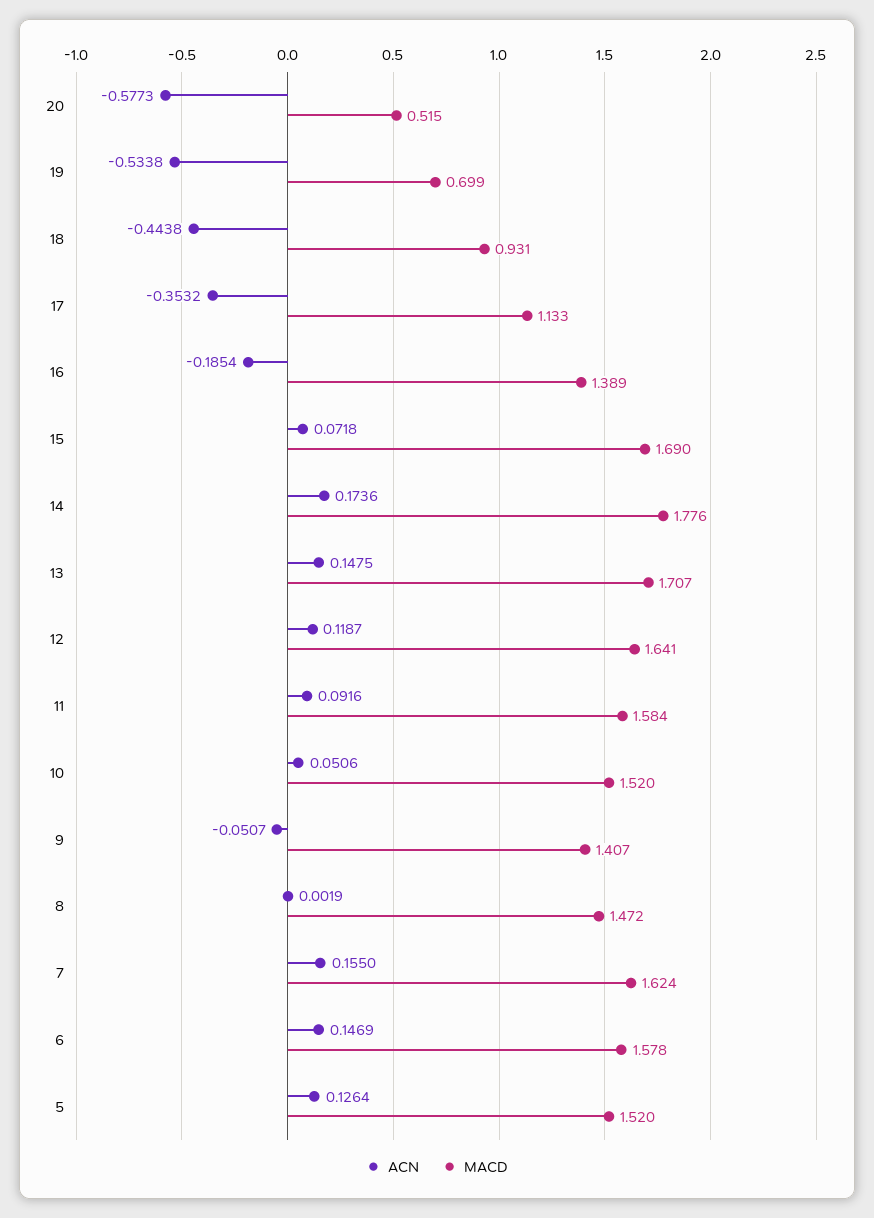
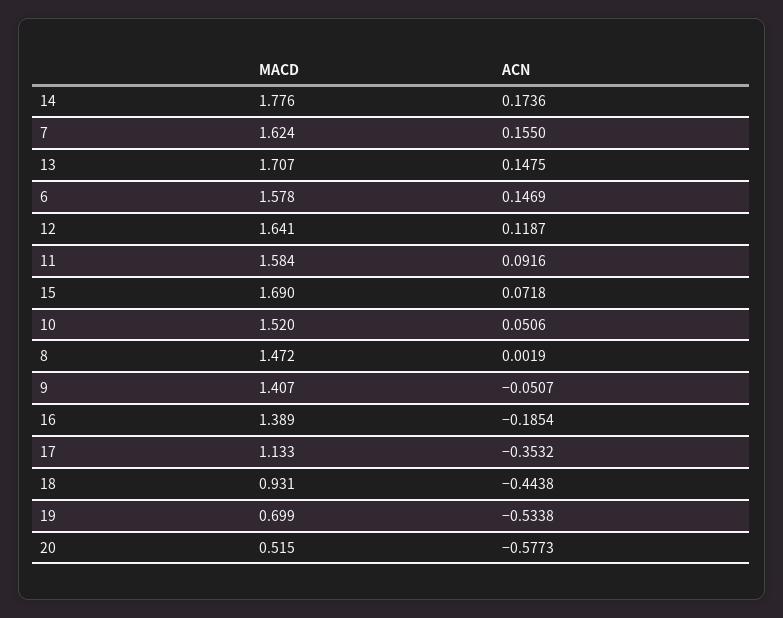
  {
    "ACN": {
      "20": -0.5773,
      "19": -0.5338,
      "18": -0.4438,
      "17": -0.3532,
      "16": -0.1854,
      "15": 0.0718,
      "14": 0.1736,
      "13": 0.1475,
      "12": 0.1187,
      "11": 0.0916,
      "10": 0.0506,
      "9": -0.0507,
      "8": 0.0019,
      "7": 0.155,
-     "6": 0.1469,
+     "6": 0.1469
-     "5": 0.1264
    },
    "MACD": {
      "20": 0.515,
      "19": 0.699,
      "18": 0.931,
      "17": 1.133,
      "16": 1.389,
      "15": 1.69,
      "14": 1.776,
      "13": 1.707,
      "12": 1.641,
      "11": 1.584,
      "10": 1.52,
      "9": 1.407,
      "8": 1.472,
      "7": 1.624,
-     "6": 1.578,
+     "6": 1.578
-     "5": 1.52
    }
  }

